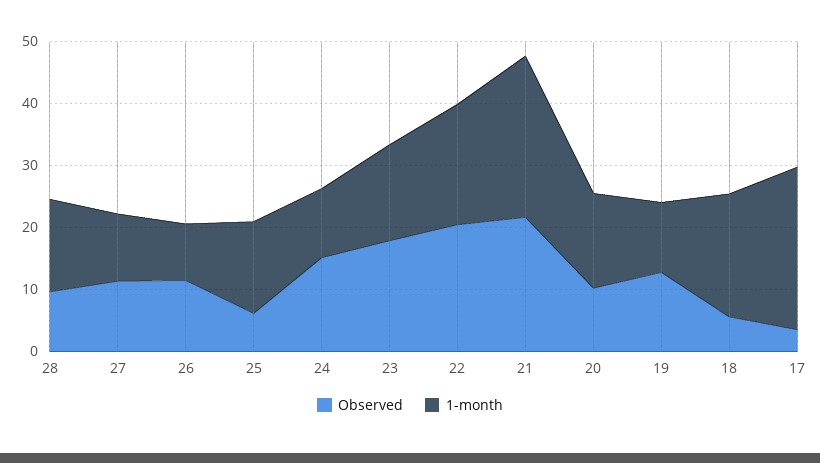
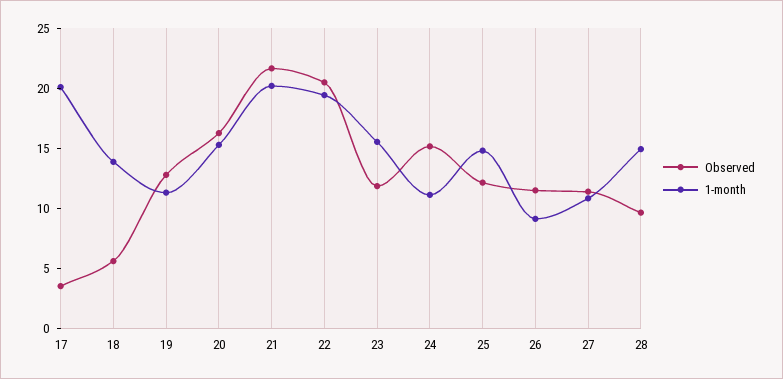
  {
    "Observed": {
      "28": 10,
      "27": 11,
      "26": 11,
-     "25": 6,
+     "25": 12,
      "24": 15,
-     "23": 18,
+     "23": 12,
      "22": 20,
      "21": 22,
-     "20": 10,
+     "20": 16,
      "19": 13,
      "18": 6,
      "17": 4
    },
    "1-month": {
      "28": 15,
      "27": 11,
      "26": 9,
      "25": 15,
      "24": 11,
      "23": 16,
      "22": 19,
-     "21": 26,
+     "21": 20,
      "20": 15,
      "19": 11,
-     "18": 20,
+     "18": 14,
-     "17": 26
+     "17": 20
    }
  }

